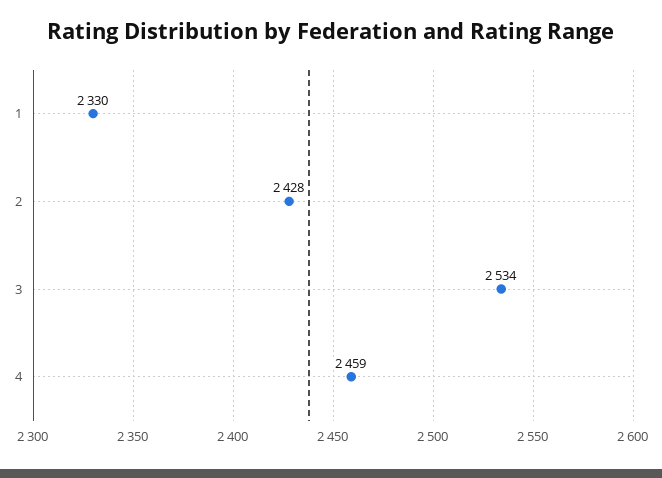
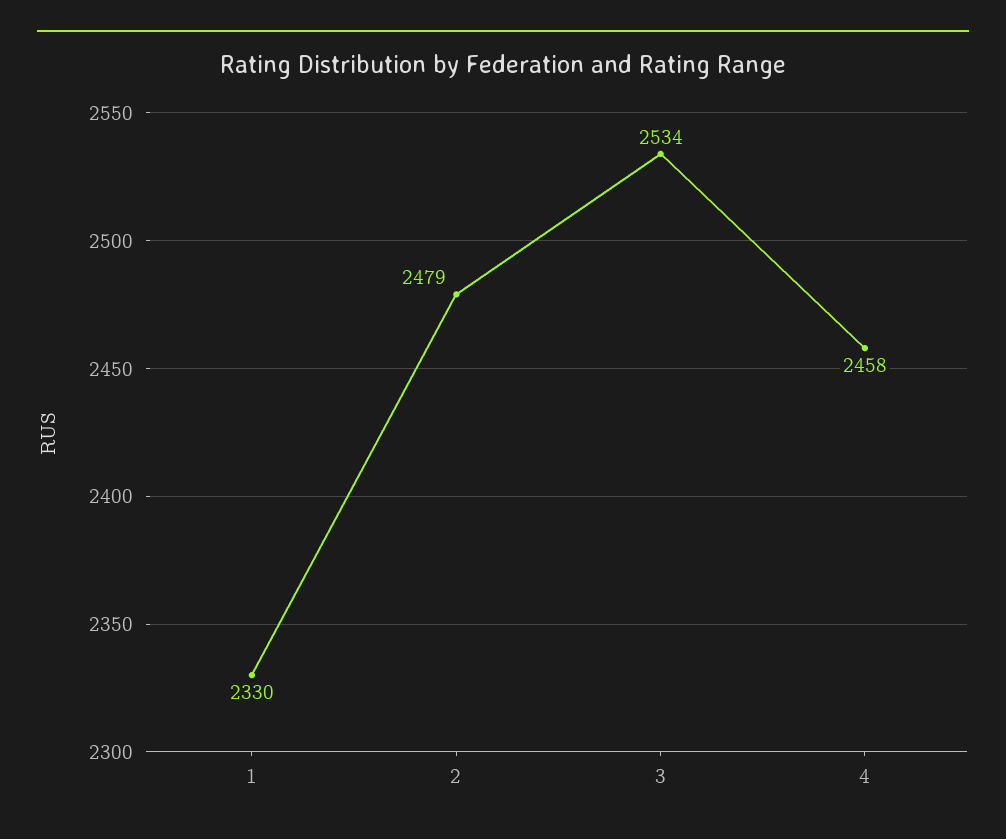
  {
    "1": 2330,
-   "2": 2428,
+   "2": 2479,
    "3": 2534,
-   "4": 2459
+   "4": 2458
  }

